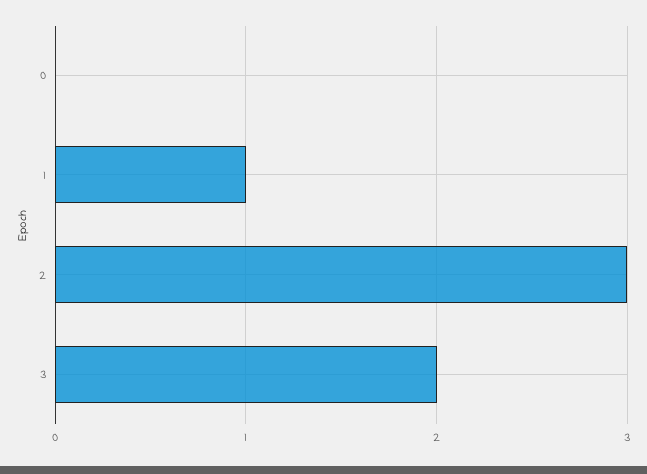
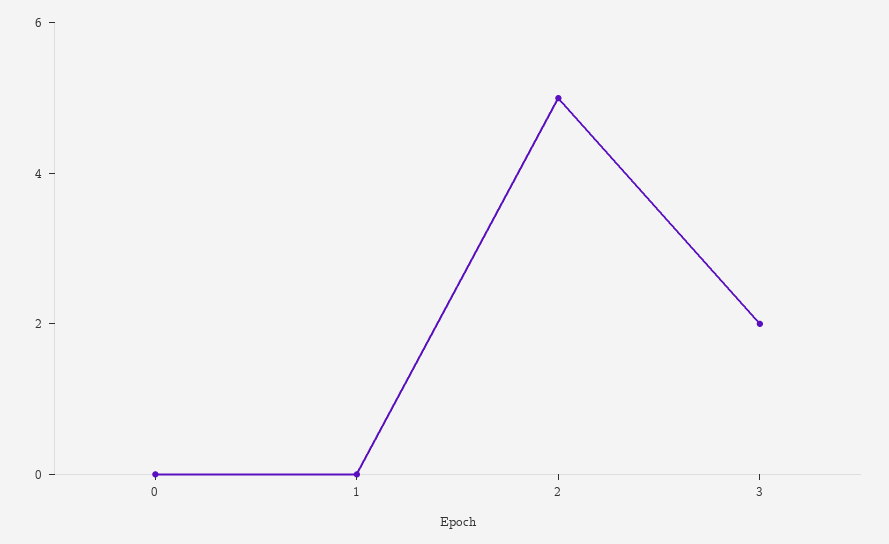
  {
    "0": 0,
-   "1": 1,
+   "1": 0,
-   "2": 3,
+   "2": 5,
    "3": 2
  }

